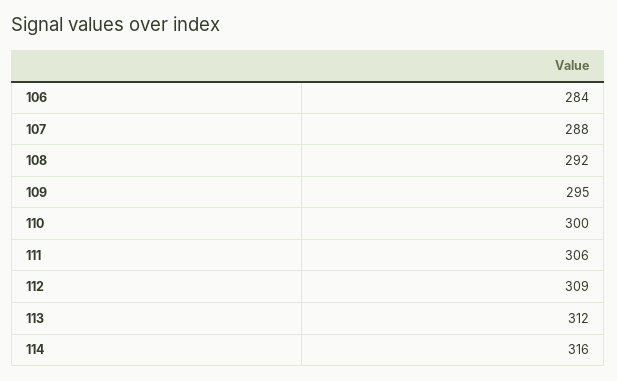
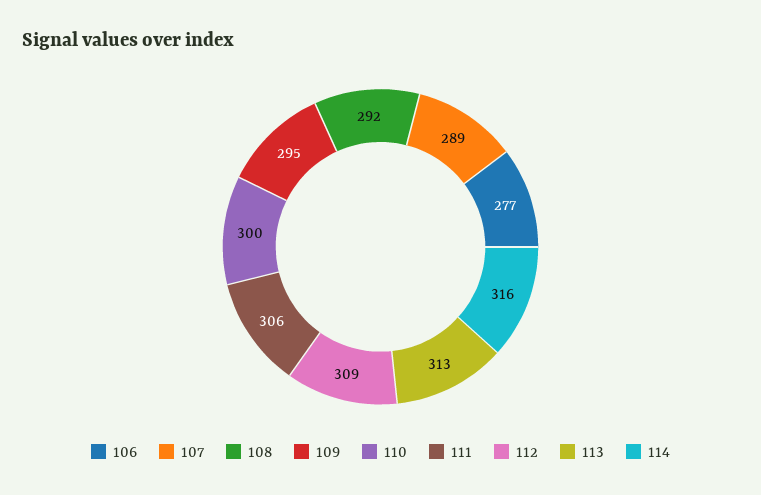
  {
-   "106": 284,
+   "106": 277,
-   "107": 288,
+   "107": 289,
    "108": 292,
    "109": 295,
    "110": 300,
    "111": 306,
    "112": 309,
-   "113": 312,
+   "113": 313,
    "114": 316
  }

